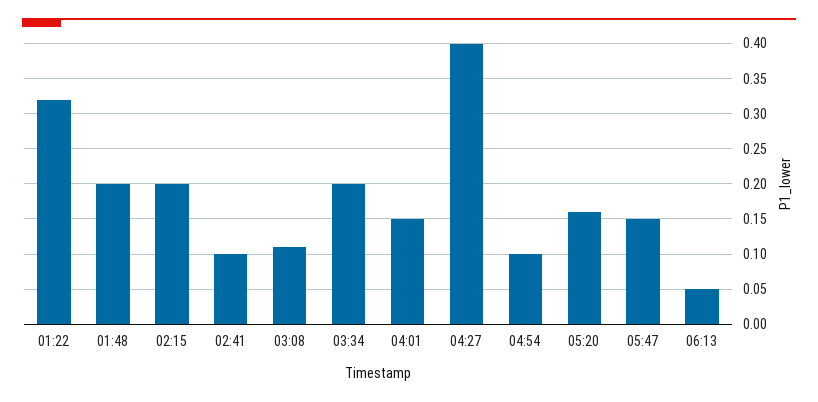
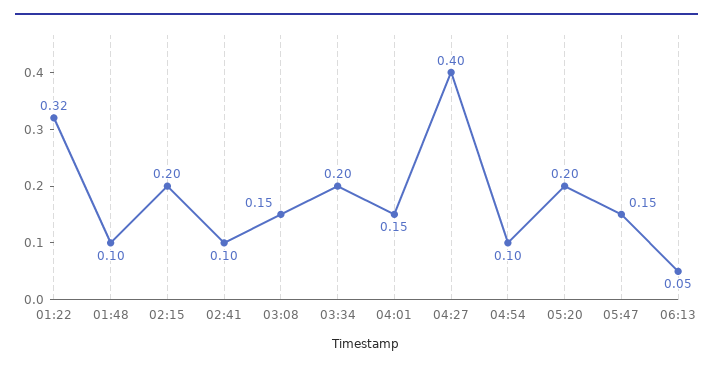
  {
    "01:22": 0.32,
-   "01:48": 0.2,
+   "01:48": 0.1,
    "02:15": 0.2,
    "02:41": 0.1,
-   "03:08": 0.11,
+   "03:08": 0.15,
    "03:34": 0.2,
    "04:01": 0.15,
    "04:27": 0.4,
    "04:54": 0.1,
-   "05:20": 0.16,
+   "05:20": 0.2,
    "05:47": 0.15,
    "06:13": 0.05
  }

